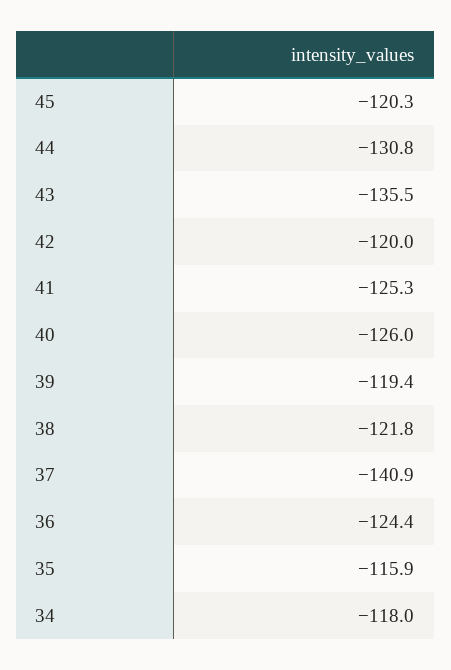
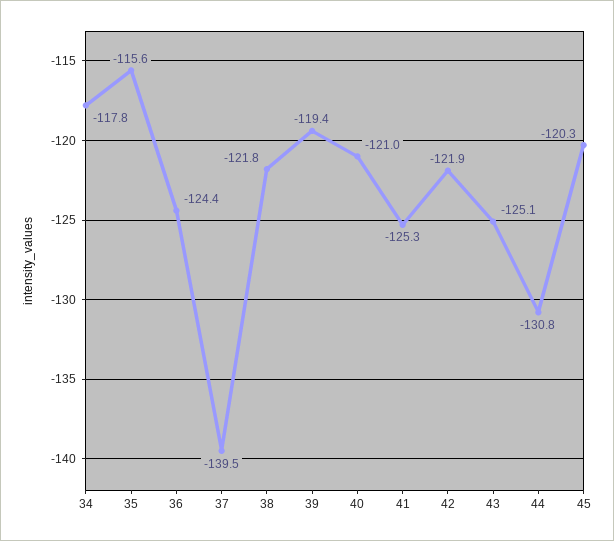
  {
    "45": -120.3,
    "44": -130.8,
-   "43": -135.5,
+   "43": -125.1,
-   "42": -120,
+   "42": -121.9,
    "41": -125.3,
-   "40": -126,
+   "40": -121,
    "39": -119.4,
    "38": -121.8,
-   "37": -140.9,
+   "37": -139.5,
    "36": -124.4,
-   "35": -115.9,
+   "35": -115.6,
-   "34": -118
+   "34": -117.8
  }

